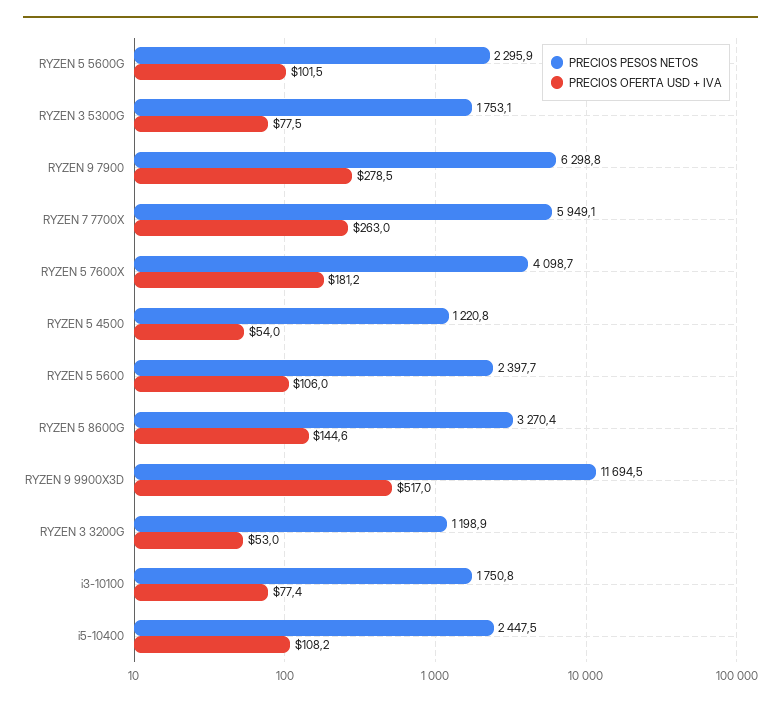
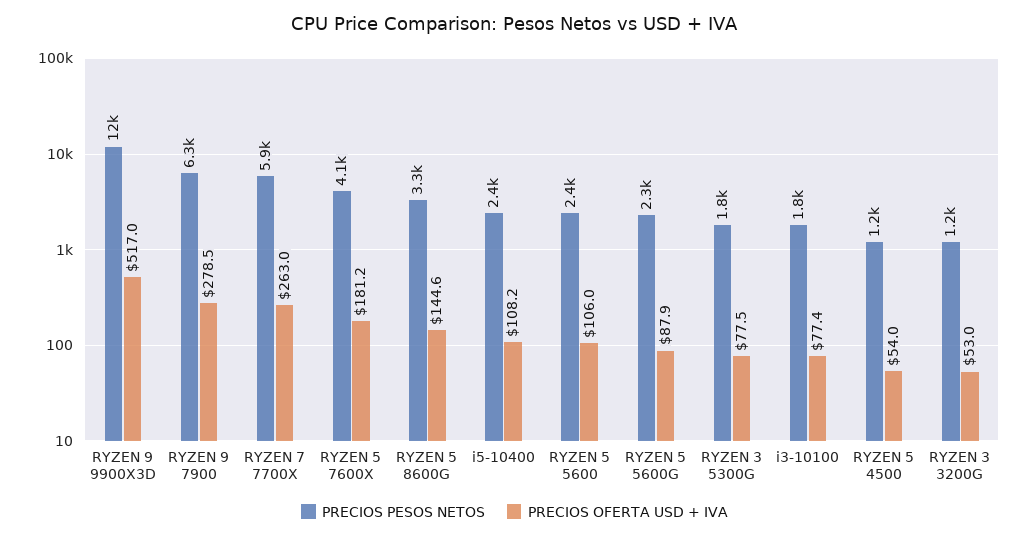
  {
    "PRECIOS PESOS NETOS": {
      "RYZEN 5 5600G": 2295.9,
      "RYZEN 3 5300G": 1753.1,
      "RYZEN 9 7900": 6298.8,
      "RYZEN 7 7700X": 5949.1,
      "RYZEN 5 7600X": 4098.7,
      "RYZEN 5 4500": 1220.8,
      "RYZEN 5 5600": 2397.7,
      "RYZEN 5 8600G": 3270.4,
      "RYZEN 9 9900X3D": 11694.5,
      "RYZEN 3 3200G": 1198.9,
      "i3-10100": 1750.8,
      "i5-10400": 2447.5
    },
    "PRECIOS OFERTA USD + IVA": {
-     "RYZEN 5 5600G": 101.5,
+     "RYZEN 5 5600G": 87.9,
      "RYZEN 3 5300G": 77.5,
      "RYZEN 9 7900": 278.5,
      "RYZEN 7 7700X": 263,
      "RYZEN 5 7600X": 181.2,
      "RYZEN 5 4500": 54,
      "RYZEN 5 5600": 106,
      "RYZEN 5 8600G": 144.6,
      "RYZEN 9 9900X3D": 517,
      "RYZEN 3 3200G": 53,
      "i3-10100": 77.4,
      "i5-10400": 108.2
    }
  }

